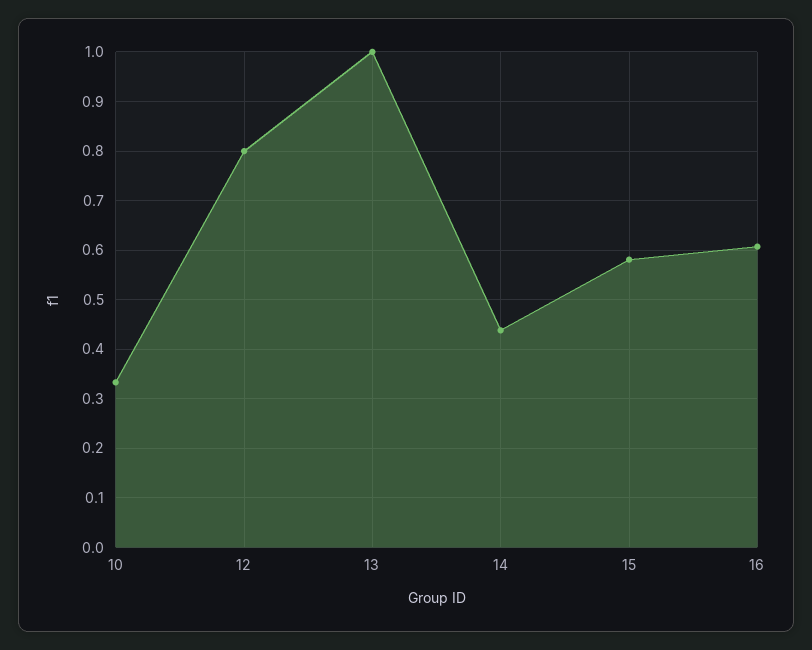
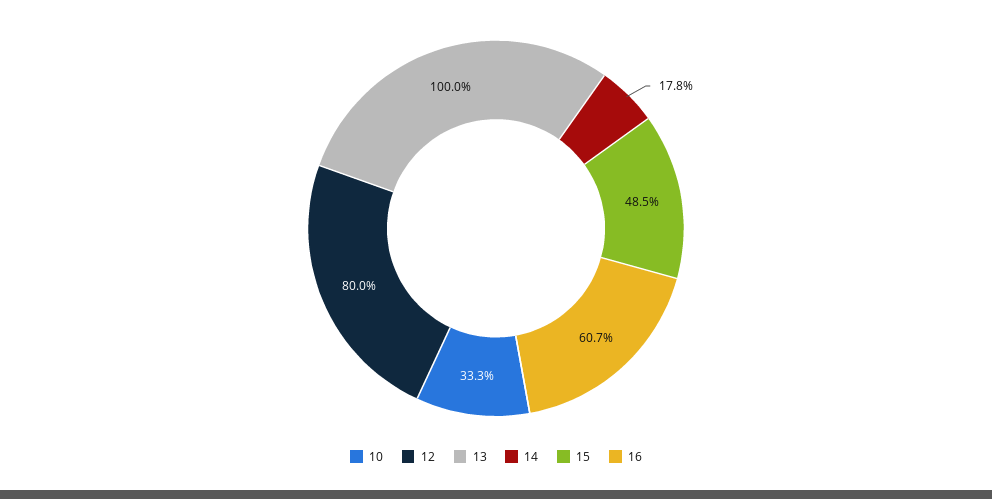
  {
    "10": 0.333,
    "12": 0.8,
    "13": 1,
-   "14": 0.44,
+   "14": 0.178,
-   "15": 0.58,
+   "15": 0.485,
    "16": 0.607
  }

